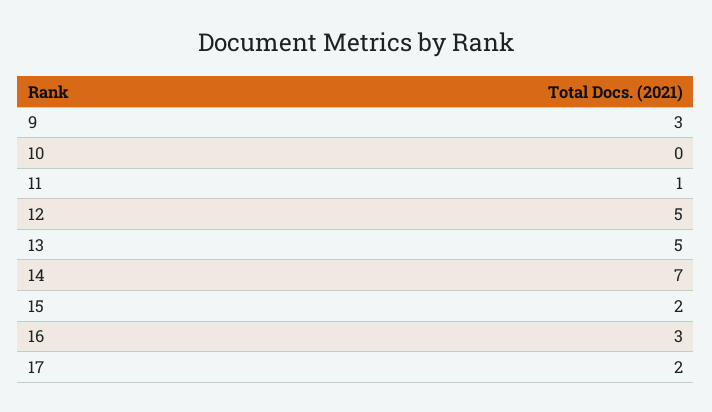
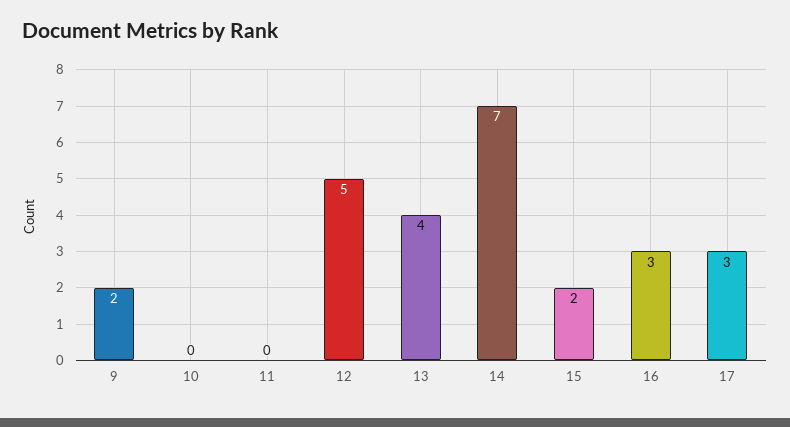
  {
-   "9": 3,
+   "9": 2,
    "10": 0,
-   "11": 1,
+   "11": 0,
    "12": 5,
-   "13": 5,
+   "13": 4,
    "14": 7,
    "15": 2,
    "16": 3,
-   "17": 2
+   "17": 3
  }

